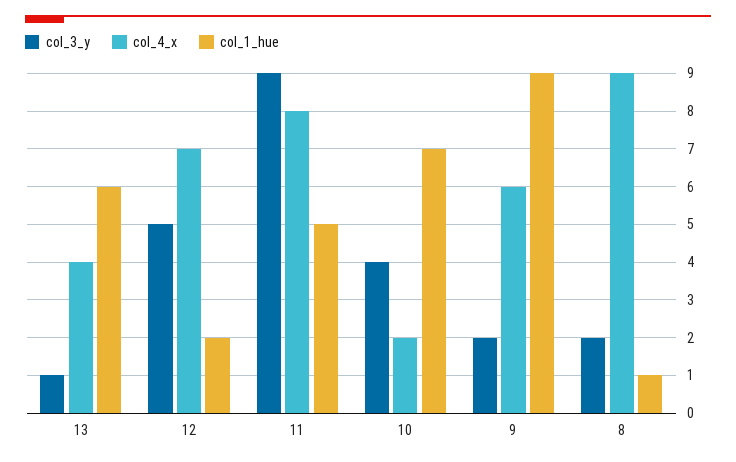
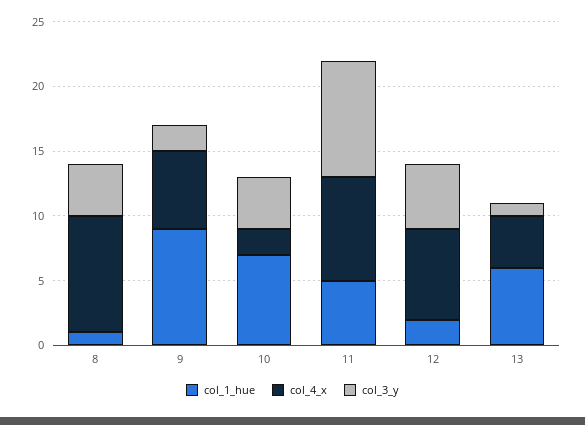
  {
    "col_3_y": {
      "13": 1,
      "12": 5,
      "11": 9,
      "10": 4,
      "9": 2,
-     "8": 2
+     "8": 4
    },
    "col_4_x": {
      "13": 4,
      "12": 7,
      "11": 8,
      "10": 2,
      "9": 6,
      "8": 9
    },
    "col_1_hue": {
      "13": 6,
      "12": 2,
      "11": 5,
      "10": 7,
      "9": 9,
      "8": 1
    }
  }

